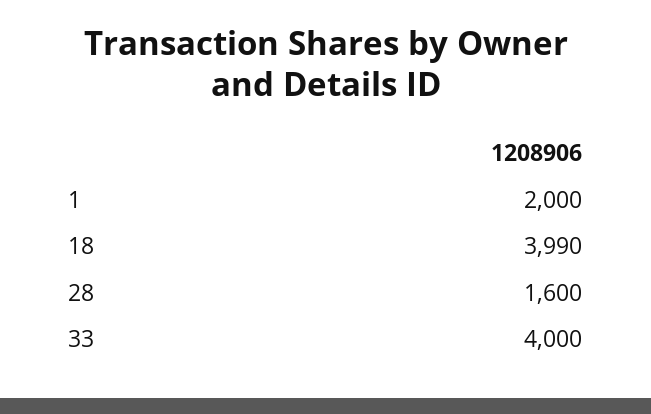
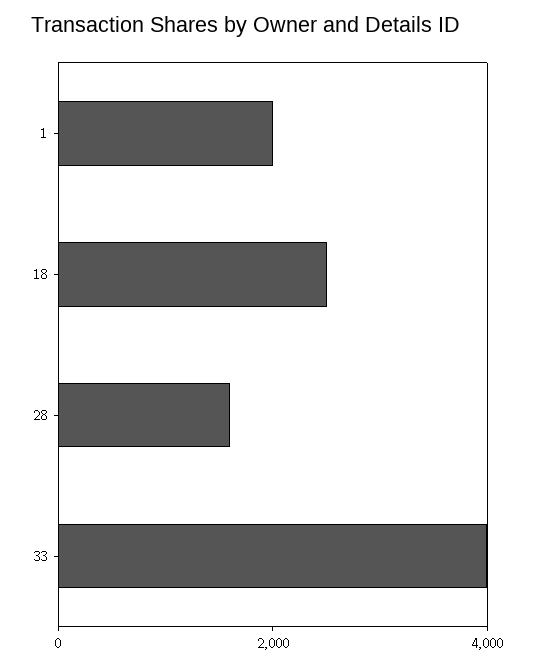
  {
    "1": 2000,
-   "18": 3990,
+   "18": 2500,
    "28": 1600,
    "33": 4000
  }

